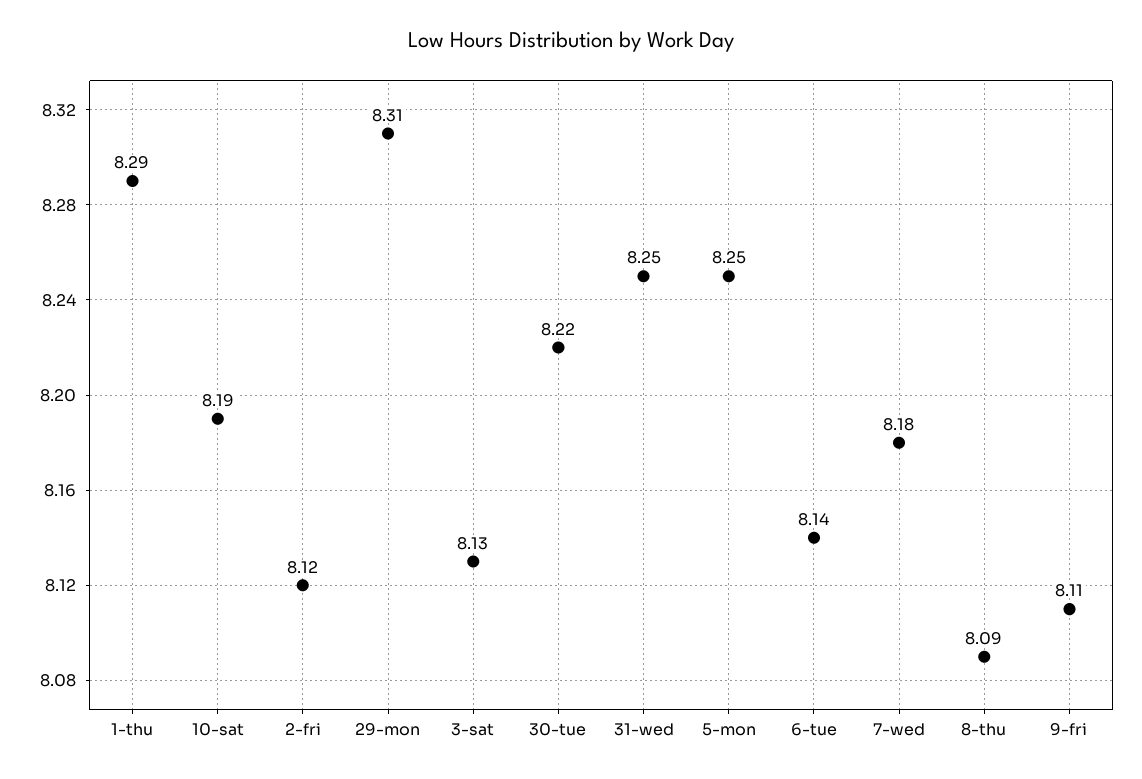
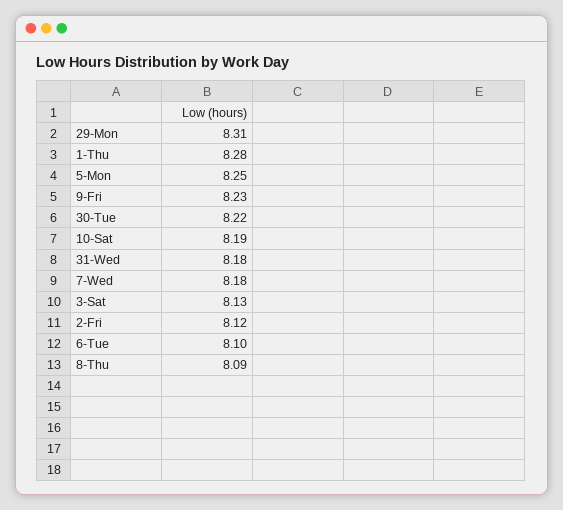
  {
-   "1-thu": 8.29,
+   "1-thu": 8.28,
    "10-sat": 8.19,
    "2-fri": 8.12,
    "29-mon": 8.31,
    "3-sat": 8.13,
    "30-tue": 8.22,
-   "31-wed": 8.25,
+   "31-wed": 8.18,
    "5-mon": 8.25,
-   "6-tue": 8.14,
+   "6-tue": 8.1,
    "7-wed": 8.18,
    "8-thu": 8.09,
-   "9-fri": 8.11
+   "9-fri": 8.23
  }

